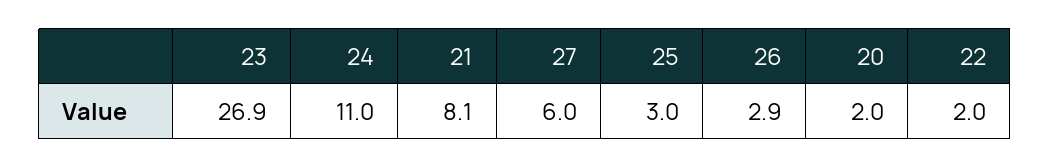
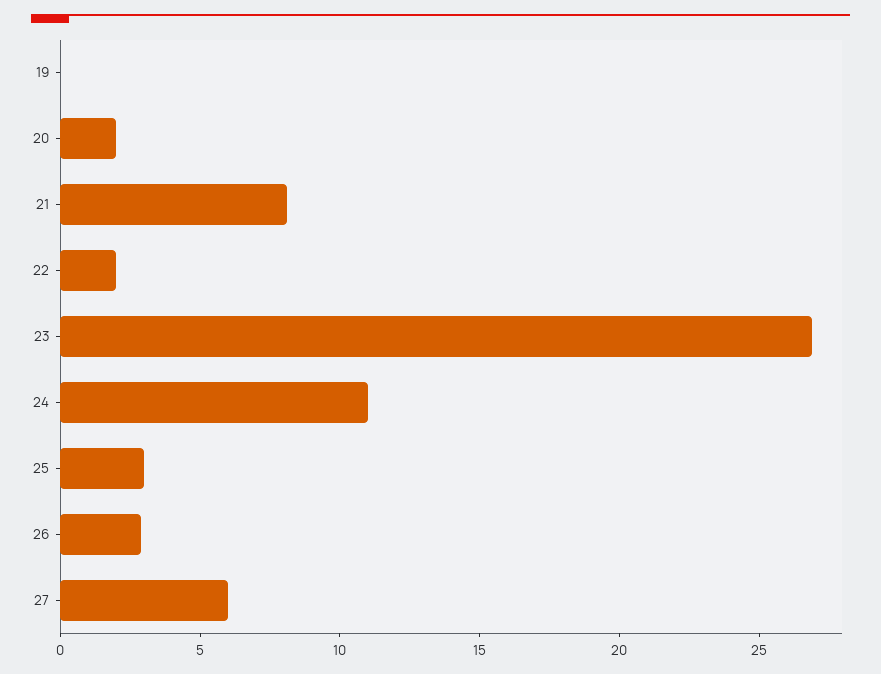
  {
    "23": 26.9,
    "24": 11,
    "21": 8.1,
    "27": 6,
    "25": 3,
    "26": 2.9,
    "20": 2,
-   "22": 2
+   "22": 2,
+   "19": 0
  }

